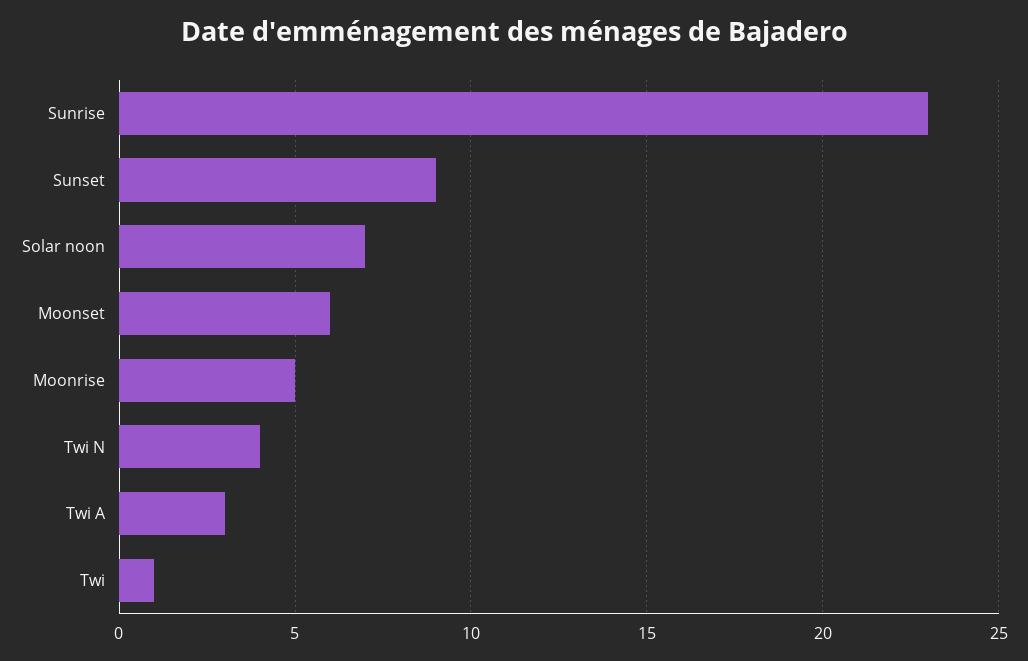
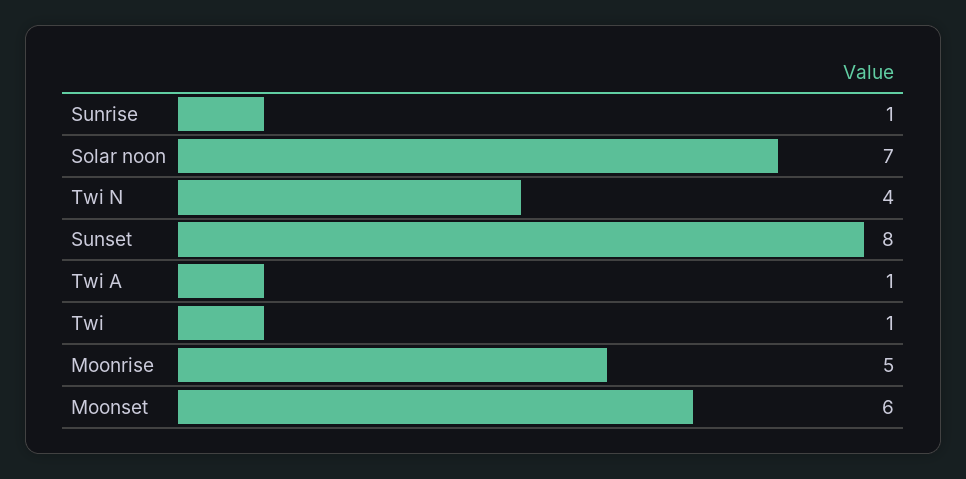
  {
-   "Sunrise": 23,
+   "Sunrise": 1,
-   "Sunset": 9,
+   "Sunset": 8,
    "Solar noon": 7,
    "Moonset": 6,
    "Moonrise": 5,
    "Twi N": 4,
-   "Twi A": 3,
+   "Twi A": 1,
    "Twi": 1
  }

